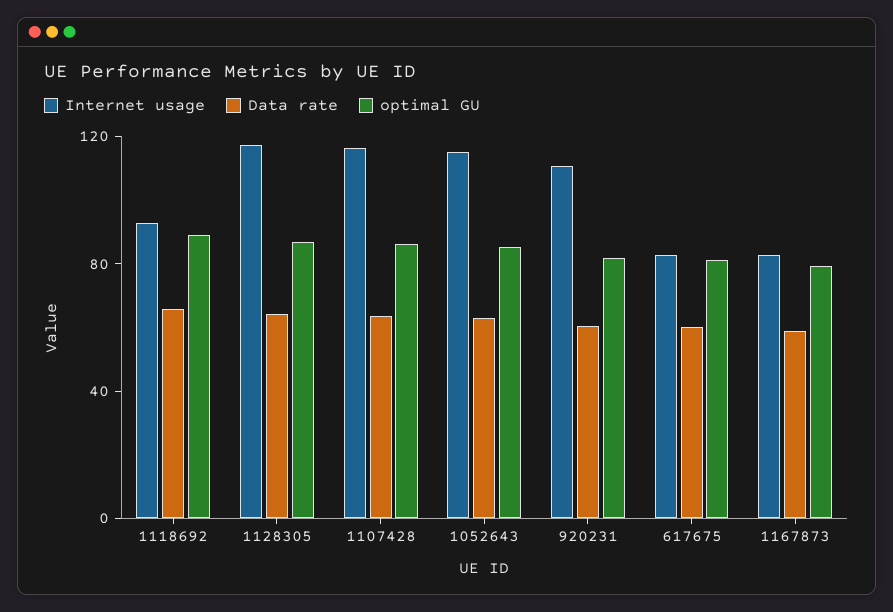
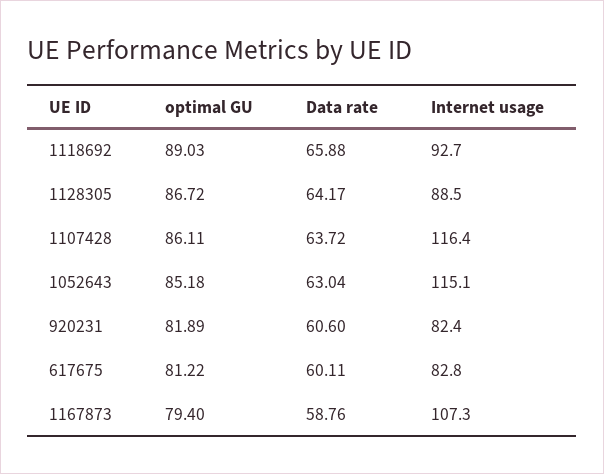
  {
    "Internet usage": {
      "1118692": 92.7,
-     "1128305": 120,
+     "1128305": 88.5,
      "1107428": 116.4,
      "1052643": 115.1,
-     "920231": 110,
+     "920231": 82.4,
      "617675": 82.8,
-     "1167873": 80
+     "1167873": 107.3
    },
    "Data rate": {
      "1118692": 65.88,
      "1128305": 64.17,
      "1107428": 63.72,
      "1052643": 63.04,
      "920231": 60.6,
      "617675": 60.11,
      "1167873": 58.76
    },
    "optimal GU": {
      "1118692": 89.03,
      "1128305": 86.72,
      "1107428": 86.11,
      "1052643": 85.18,
      "920231": 81.89,
      "617675": 81.22,
      "1167873": 79.4
    }
  }

